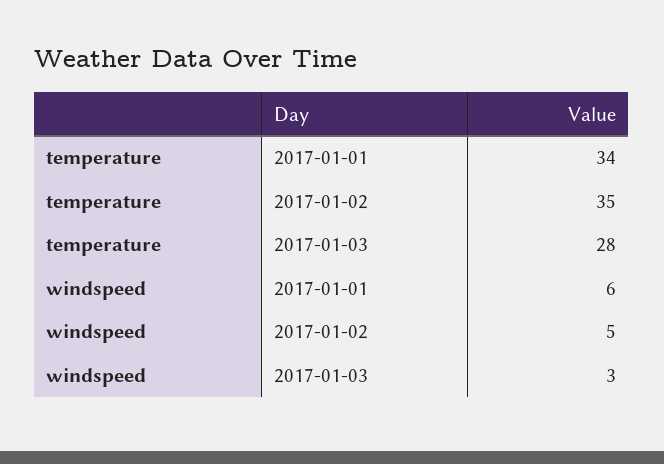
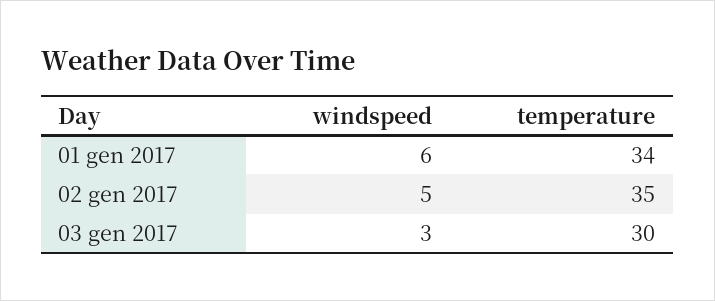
  {
    "temperature": {
      "2017-01-01": 34,
      "2017-01-02": 35,
-     "2017-01-03": 28
+     "2017-01-03": 30
    },
    "windspeed": {
      "2017-01-01": 6,
      "2017-01-02": 5,
      "2017-01-03": 3
    }
  }

